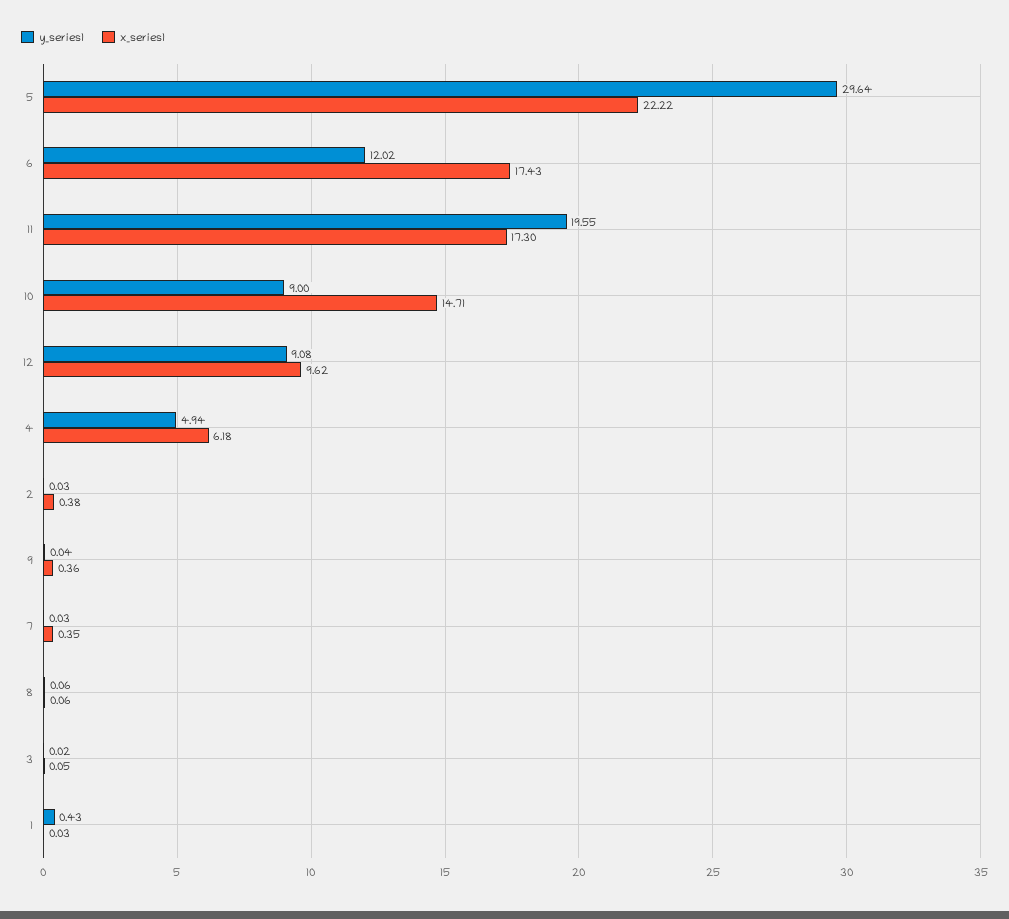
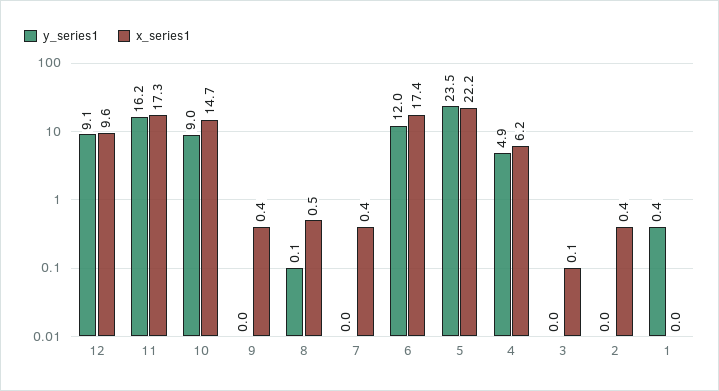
  {
    "y_series1": {
-     "5": 29.64,
+     "5": 23.5,
      "6": 12.02,
-     "11": 19.55,
+     "11": 16.2,
      "10": 9,
      "12": 9.08,
      "4": 4.94,
      "2": 0.03,
      "9": 0.04,
      "7": 0.03,
      "8": 0.06,
      "3": 0.02,
      "1": 0.43
    },
    "x_series1": {
      "5": 22.22,
      "6": 17.43,
      "11": 17.3,
      "10": 14.71,
      "12": 9.62,
      "4": 6.18,
      "2": 0.38,
      "9": 0.36,
      "7": 0.35,
-     "8": 0.06,
+     "8": 0.5,
      "3": 0.05,
      "1": 0.03
    }
  }

